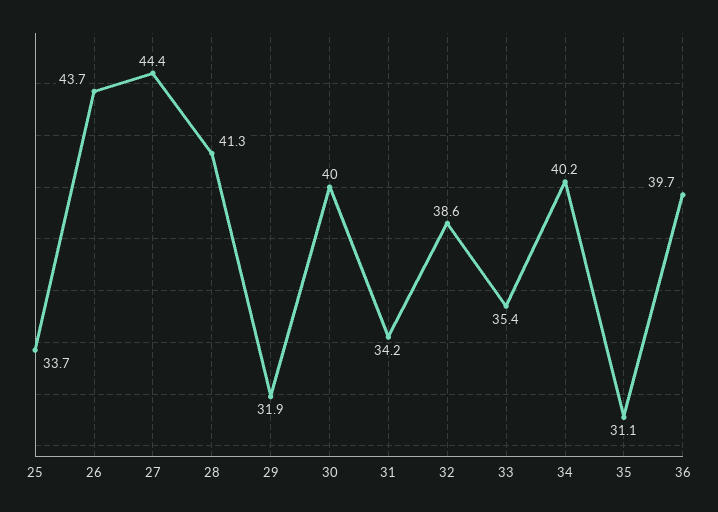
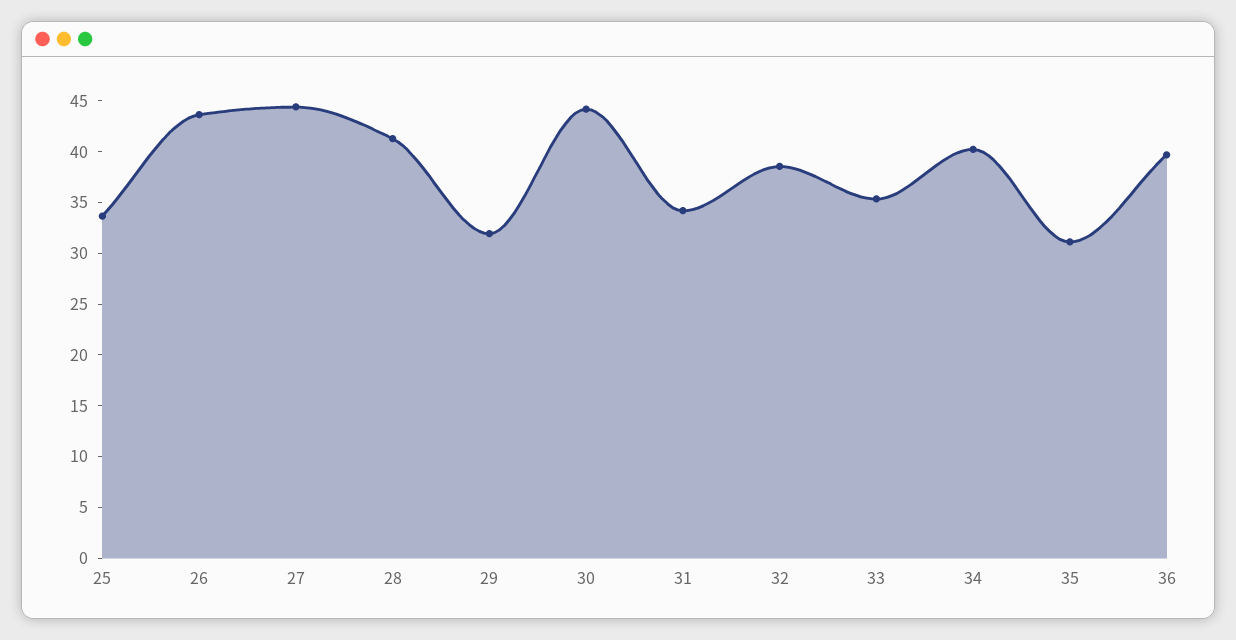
  {
    "25": 33.7,
    "26": 43.7,
    "27": 44.4,
    "28": 41.3,
    "29": 31.9,
-   "30": 40,
+   "30": 44,
    "31": 34.2,
    "32": 38.6,
    "33": 35.4,
    "34": 40.2,
    "35": 31.1,
    "36": 39.7
  }

